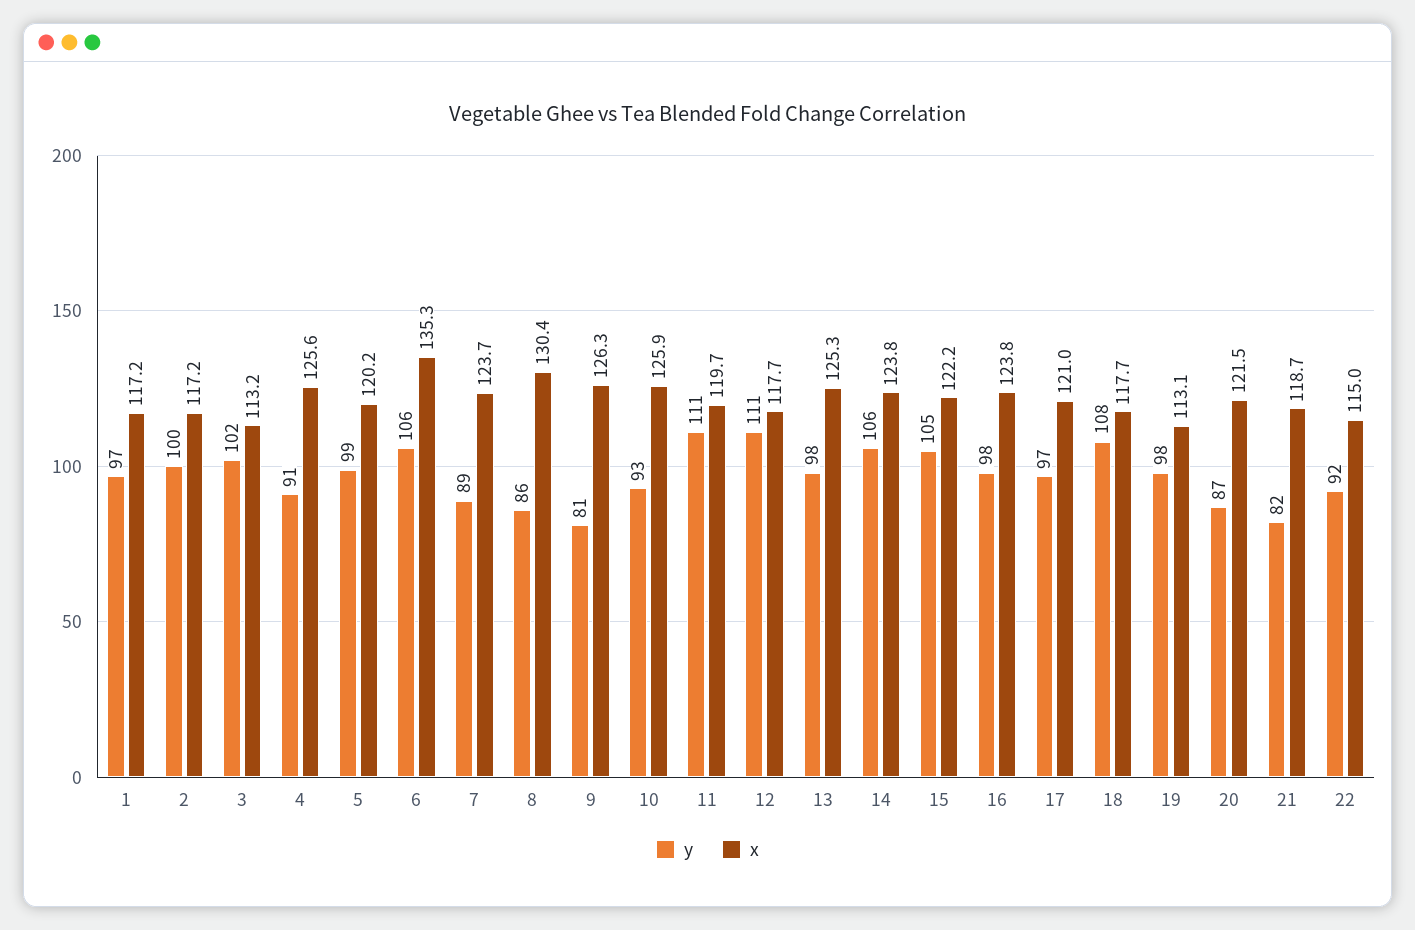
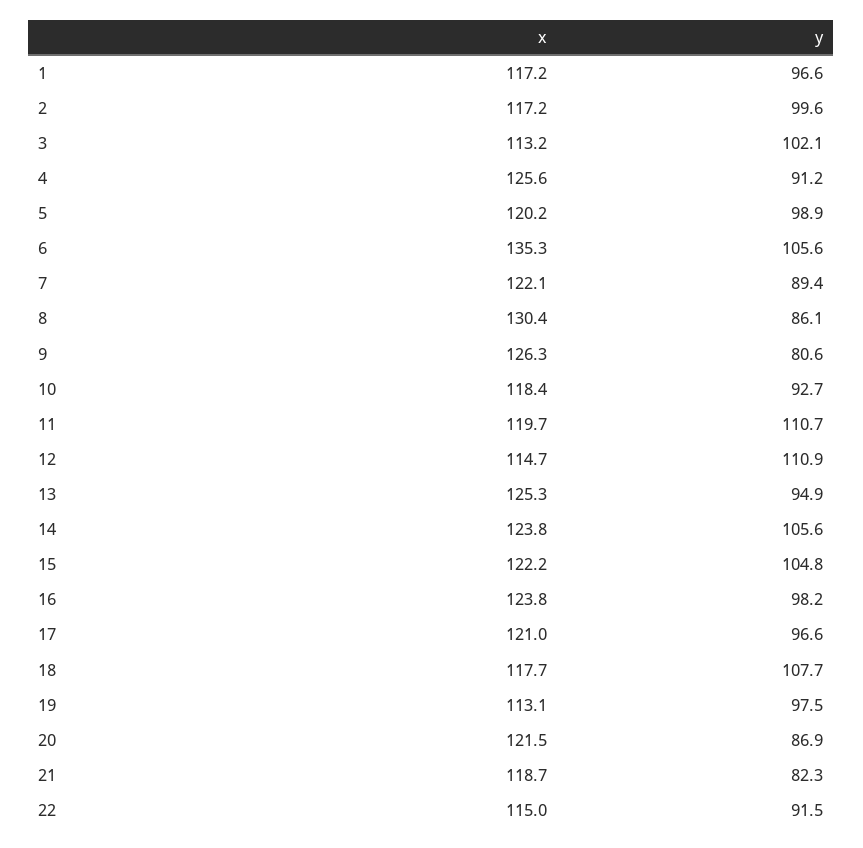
  {
    "y": {
      "1": 96.6,
      "2": 99.6,
      "3": 102.1,
      "4": 91.2,
      "5": 98.9,
      "6": 105.6,
      "7": 89.4,
      "8": 86.1,
      "9": 80.6,
      "10": 92.7,
      "11": 110.7,
      "12": 110.9,
-     "13": 98,
+     "13": 94.9,
      "14": 105.6,
      "15": 104.8,
      "16": 98.2,
      "17": 96.6,
      "18": 107.7,
      "19": 97.5,
      "20": 86.9,
      "21": 82.3,
      "22": 91.5
    },
    "x": {
      "1": 117.2,
      "2": 117.2,
      "3": 113.2,
      "4": 125.6,
      "5": 120.2,
      "6": 135.3,
-     "7": 123.7,
+     "7": 122.1,
      "8": 130.4,
      "9": 126.3,
-     "10": 125.9,
+     "10": 118.4,
      "11": 119.7,
-     "12": 117.7,
+     "12": 114.7,
      "13": 125.3,
      "14": 123.8,
      "15": 122.2,
      "16": 123.8,
      "17": 121,
      "18": 117.7,
      "19": 113.1,
      "20": 121.5,
      "21": 118.7,
      "22": 115
    }
  }

